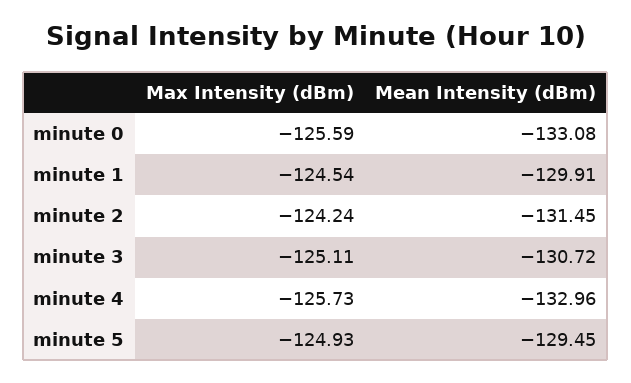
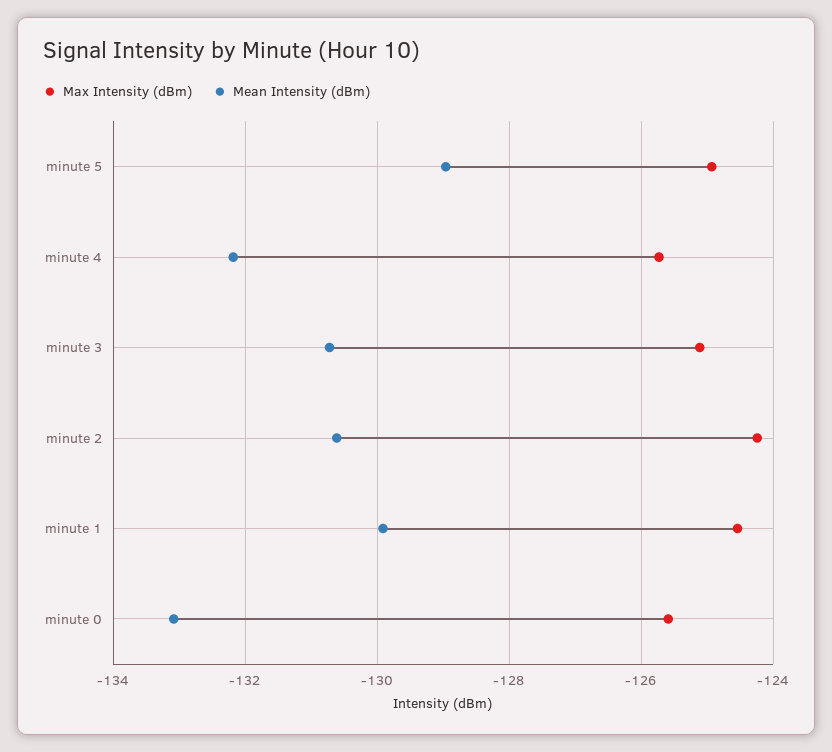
  {
    "Max Intensity (dBm)": {
      "minute 0": -125.59,
      "minute 1": -124.54,
      "minute 2": -124.24,
      "minute 3": -125.11,
      "minute 4": -125.73,
      "minute 5": -124.93
    },
    "Mean Intensity (dBm)": {
      "minute 0": -133.08,
      "minute 1": -129.91,
-     "minute 2": -131.45,
+     "minute 2": -130.6,
      "minute 3": -130.72,
-     "minute 4": -132.96,
+     "minute 4": -132.2,
-     "minute 5": -129.45
+     "minute 5": -129
    }
  }

